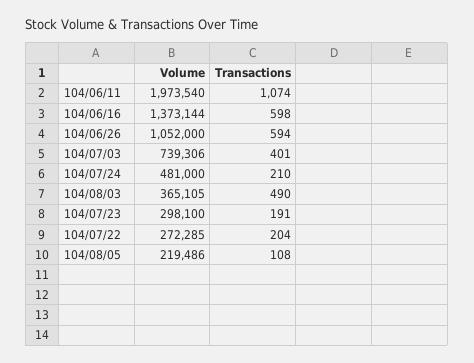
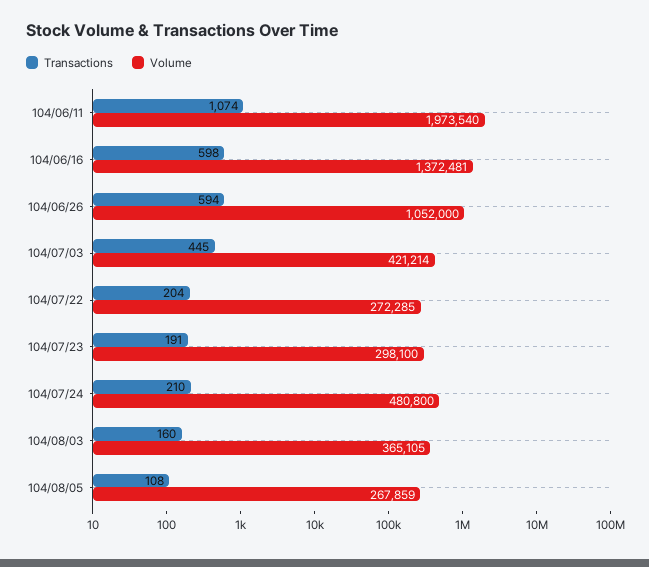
  {
    "Volume": {
      "104/06/11": 1973540,
-     "104/06/16": 1373144,
+     "104/06/16": 1372481,
      "104/06/26": 1052000,
-     "104/07/03": 739306,
+     "104/07/03": 421214,
-     "104/07/24": 481000,
+     "104/07/24": 480800,
      "104/08/03": 365105,
      "104/07/23": 298100,
      "104/07/22": 272285,
-     "104/08/05": 219486
+     "104/08/05": 267859
    },
    "Transactions": {
      "104/06/11": 1074,
      "104/06/16": 598,
      "104/06/26": 594,
-     "104/07/03": 401,
+     "104/07/03": 445,
      "104/07/24": 210,
-     "104/08/03": 490,
+     "104/08/03": 160,
      "104/07/23": 191,
      "104/07/22": 204,
      "104/08/05": 108
    }
  }

